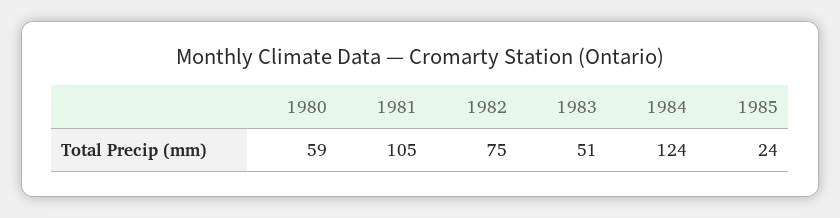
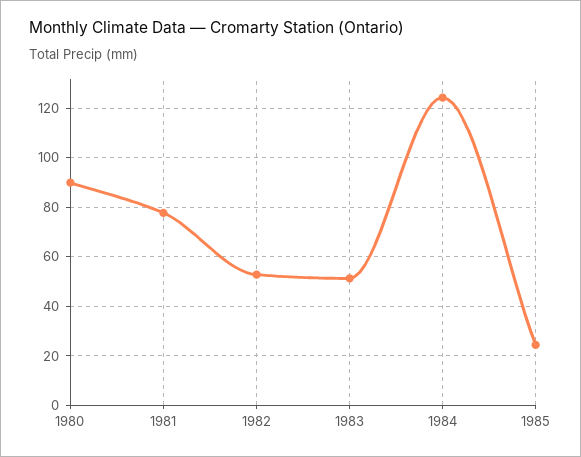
  {
-   "1980": 59,
+   "1980": 90,
-   "1981": 105,
+   "1981": 77.5,
-   "1982": 75,
+   "1982": 52.5,
    "1983": 51,
    "1984": 124,
    "1985": 24
  }

